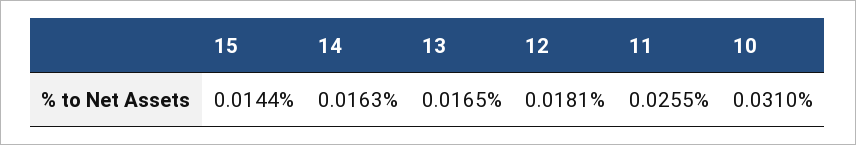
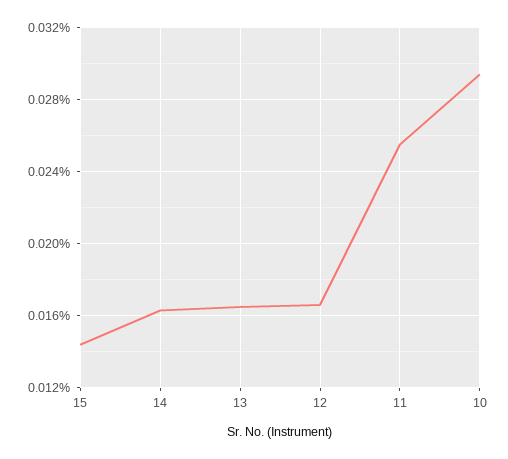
  {
    "15": 0.0144,
    "14": 0.0163,
    "13": 0.0165,
-   "12": 0.0181,
+   "12": 0.0165,
    "11": 0.0255,
-   "10": 0.031
+   "10": 0.0295
  }

